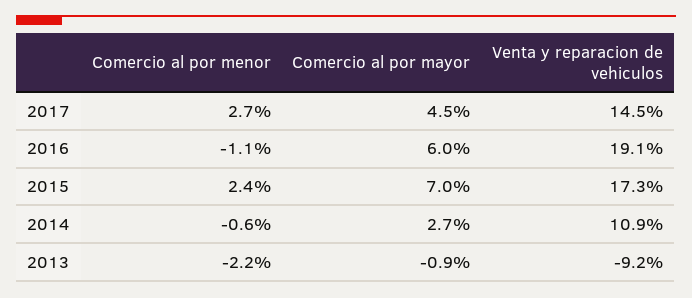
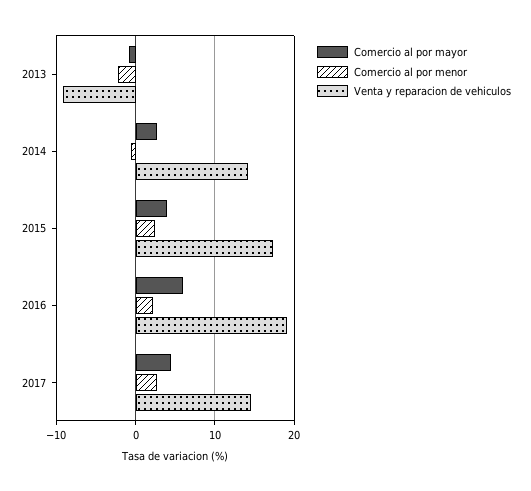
  {
    "Comercio al por menor": {
      "2017": 2.7,
-     "2016": -1.1,
+     "2016": 2,
      "2015": 2.4,
      "2014": -0.6,
      "2013": -2.2
    },
    "Comercio al por mayor": {
      "2017": 4.5,
      "2016": 6,
-     "2015": 7,
+     "2015": 4,
      "2014": 2.7,
      "2013": -0.9
    },
    "Venta y reparacion de vehiculos": {
      "2017": 14.5,
      "2016": 19.1,
      "2015": 17.3,
-     "2014": 10.9,
+     "2014": 14,
      "2013": -9.2
    }
  }

